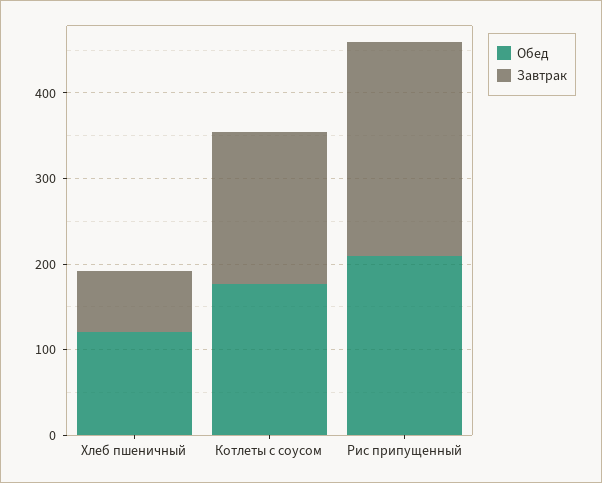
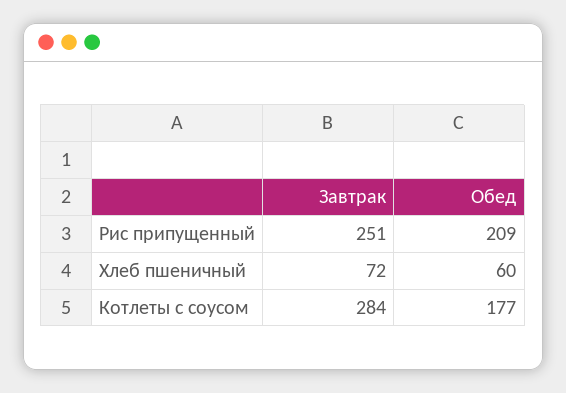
  {
    "Обед": {
-     "Хлеб пшеничный": 120,
+     "Хлеб пшеничный": 60,
      "Котлеты с соусом": 177,
      "Рис припущенный": 209
    },
    "Завтрак": {
      "Хлеб пшеничный": 72,
-     "Котлеты с соусом": 180,
+     "Котлеты с соусом": 284,
      "Рис припущенный": 251
    }
  }

